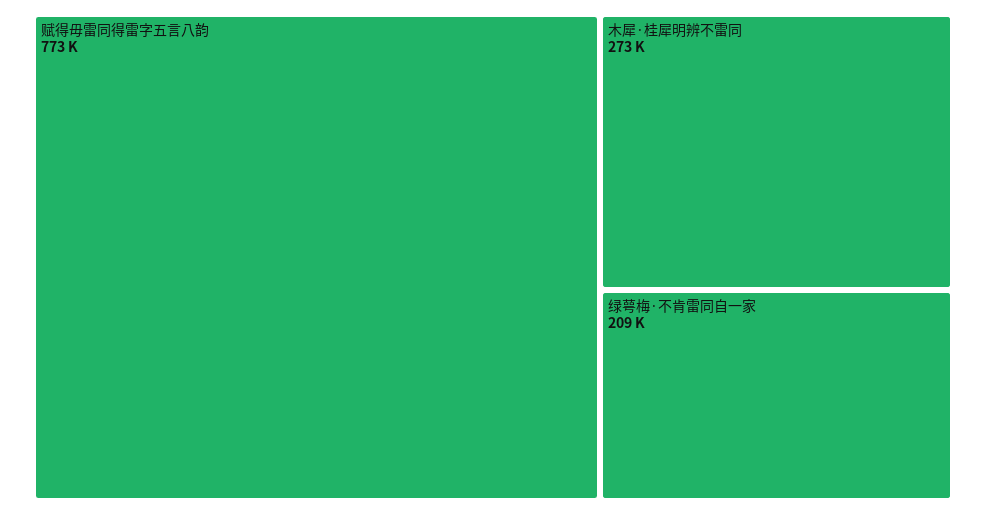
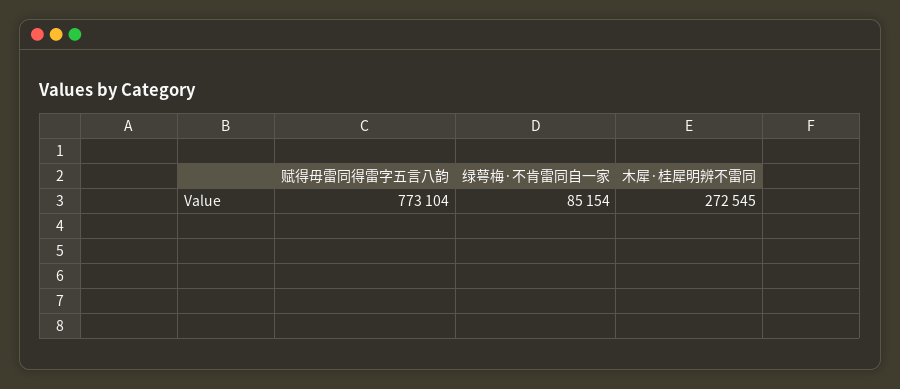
  {
    "赋得毋雷同得雷字五言八韵": 773104,
    "木犀·桂犀明辨不雷同": 272545,
-   "绿萼梅·不肯雷同自一家": 209000
+   "绿萼梅·不肯雷同自一家": 85154
  }

